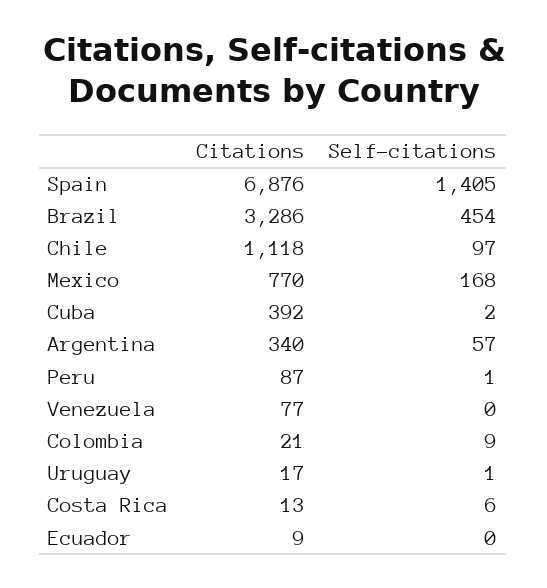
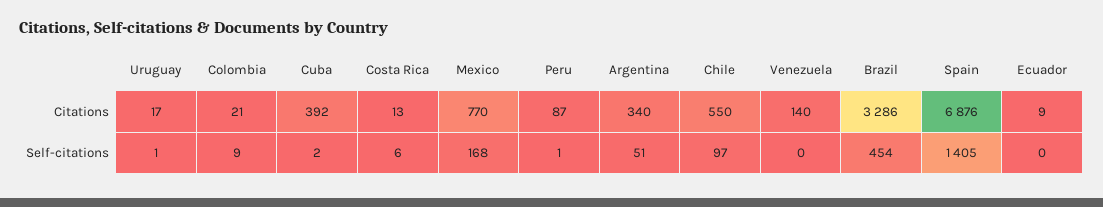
  {
    "Citations": {
      "Spain": 6876,
      "Brazil": 3286,
-     "Chile": 1118,
+     "Chile": 550,
      "Mexico": 770,
      "Cuba": 392,
      "Argentina": 340,
      "Peru": 87,
-     "Venezuela": 77,
+     "Venezuela": 140,
      "Colombia": 21,
      "Uruguay": 17,
      "Costa Rica": 13,
      "Ecuador": 9
    },
    "Self-citations": {
      "Spain": 1405,
      "Brazil": 454,
      "Chile": 97,
      "Mexico": 168,
      "Cuba": 2,
-     "Argentina": 57,
+     "Argentina": 51,
      "Peru": 1,
      "Venezuela": 0,
      "Colombia": 9,
      "Uruguay": 1,
      "Costa Rica": 6,
      "Ecuador": 0
    }
  }

